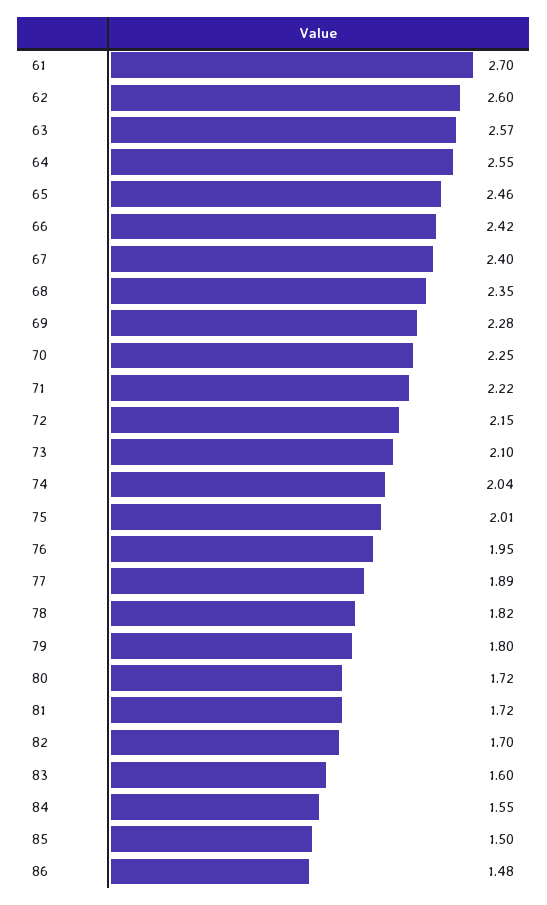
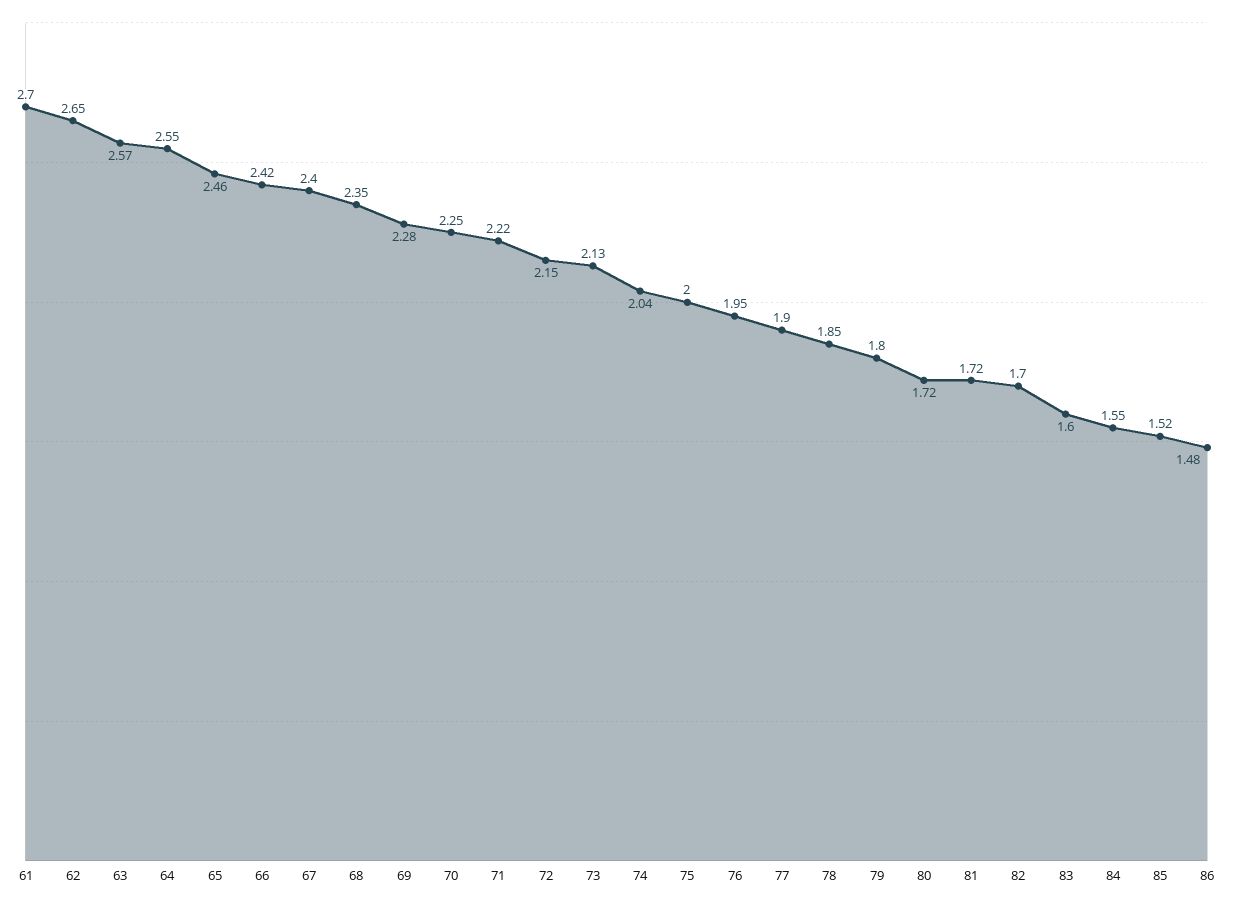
  {
    "61": 2.7,
-   "62": 2.6,
+   "62": 2.65,
    "63": 2.57,
    "64": 2.55,
    "65": 2.46,
    "66": 2.42,
    "67": 2.4,
    "68": 2.35,
    "69": 2.28,
    "70": 2.25,
    "71": 2.22,
    "72": 2.15,
-   "73": 2.1,
+   "73": 2.13,
    "74": 2.04,
-   "75": 2.01,
+   "75": 2,
    "76": 1.95,
-   "77": 1.89,
+   "77": 1.9,
-   "78": 1.82,
+   "78": 1.85,
    "79": 1.8,
    "80": 1.72,
    "81": 1.72,
    "82": 1.7,
    "83": 1.6,
    "84": 1.55,
-   "85": 1.5,
+   "85": 1.52,
    "86": 1.48
  }

